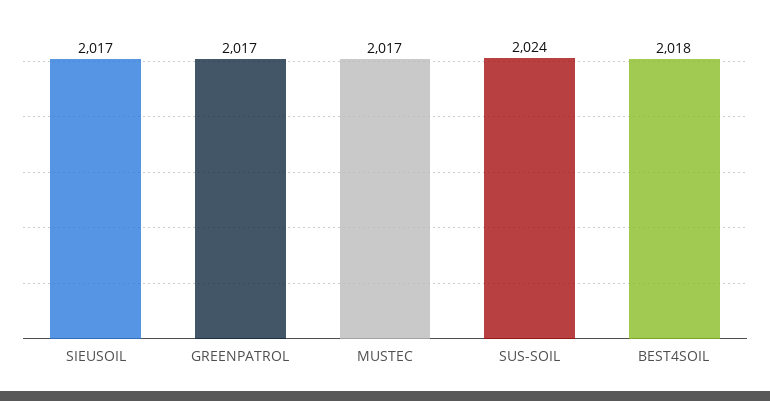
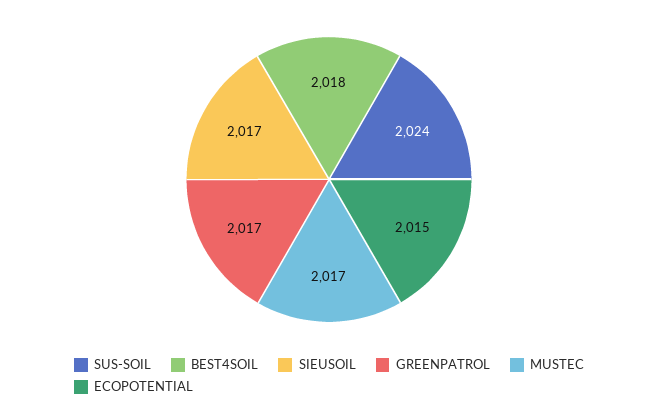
  {
    "SIEUSOIL": 2017,
    "GREENPATROL": 2017,
    "MUSTEC": 2017,
    "SUS-SOIL": 2024,
-   "BEST4SOIL": 2018
+   "BEST4SOIL": 2018,
+   "ECOPOTENTIAL": 2015
  }

